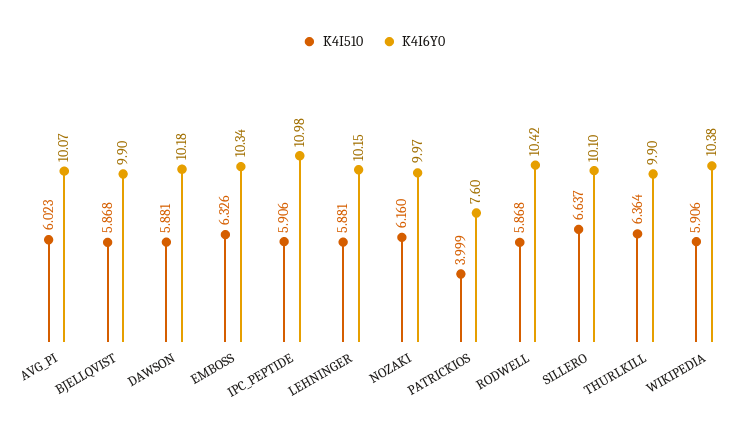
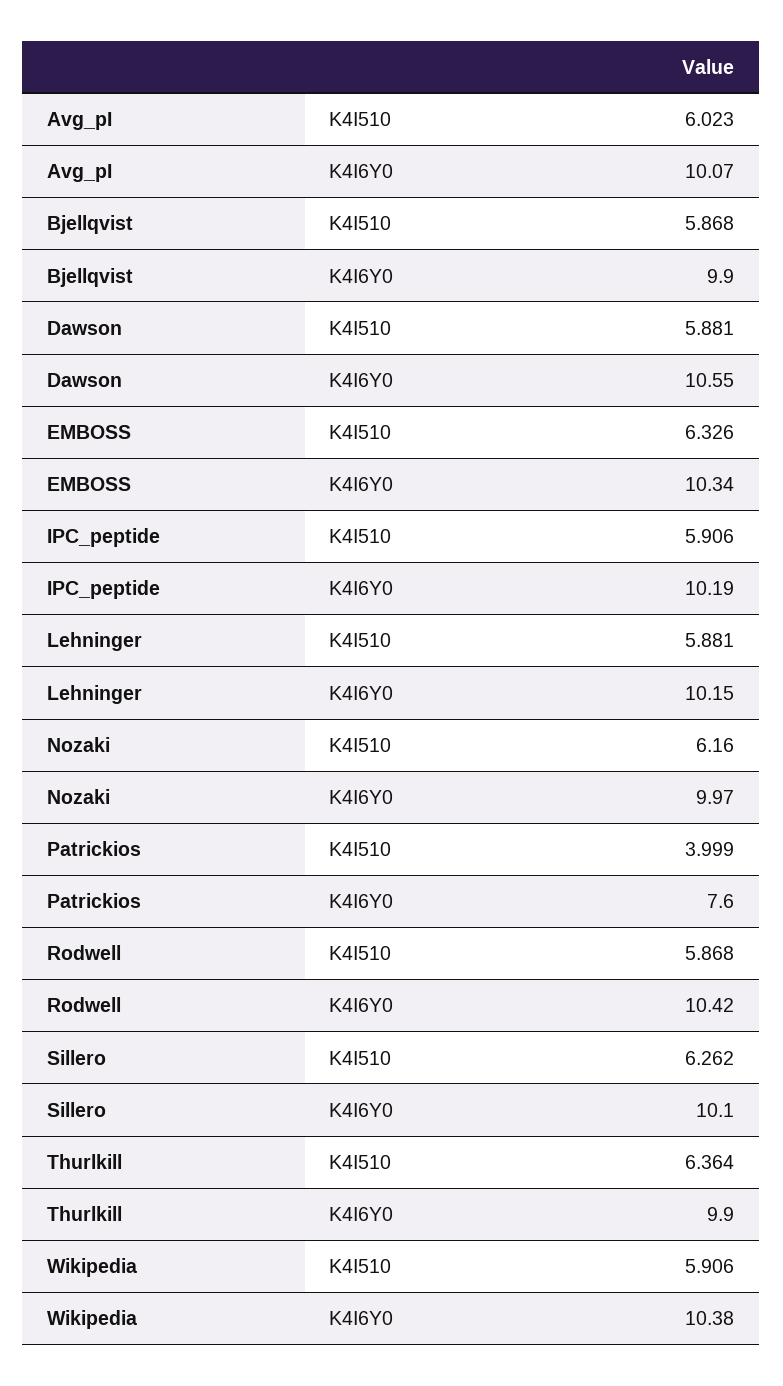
  {
    "K4I510": {
      "AVG_PI": 6.023,
      "BJELLQVIST": 5.868,
      "DAWSON": 5.881,
      "EMBOSS": 6.326,
      "IPC_PEPTIDE": 5.906,
      "LEHNINGER": 5.881,
      "NOZAKI": 6.16,
      "PATRICKIOS": 3.999,
      "RODWELL": 5.868,
-     "SILLERO": 6.637,
+     "SILLERO": 6.262,
      "THURLKILL": 6.364,
      "WIKIPEDIA": 5.906
    },
    "K4I6Y0": {
      "AVG_PI": 10.07,
      "BJELLQVIST": 9.9,
-     "DAWSON": 10.18,
+     "DAWSON": 10.55,
      "EMBOSS": 10.34,
-     "IPC_PEPTIDE": 10.98,
+     "IPC_PEPTIDE": 10.19,
      "LEHNINGER": 10.15,
      "NOZAKI": 9.97,
      "PATRICKIOS": 7.6,
      "RODWELL": 10.42,
      "SILLERO": 10.1,
      "THURLKILL": 9.9,
      "WIKIPEDIA": 10.38
    }
  }

